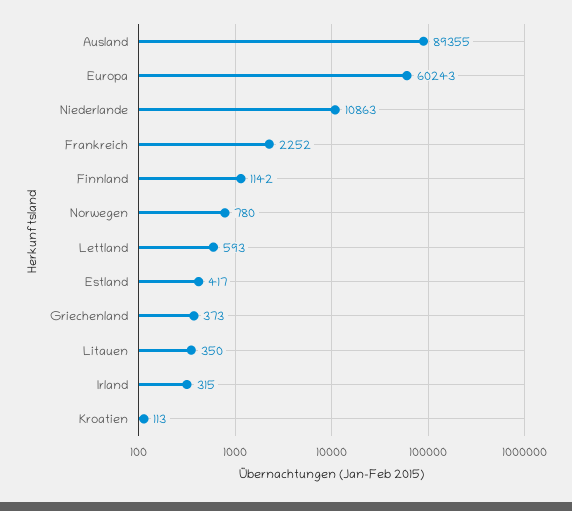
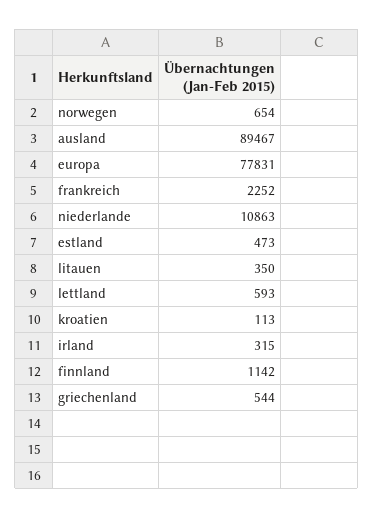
  {
-   "Ausland": 89355,
+   "Ausland": 89467,
-   "Europa": 60243,
+   "Europa": 77831,
    "Niederlande": 10863,
    "Frankreich": 2252,
    "Finnland": 1142,
-   "Norwegen": 780,
+   "Norwegen": 654,
    "Lettland": 593,
-   "Estland": 417,
+   "Estland": 473,
-   "Griechenland": 373,
+   "Griechenland": 544,
    "Litauen": 350,
    "Irland": 315,
    "Kroatien": 113
  }

